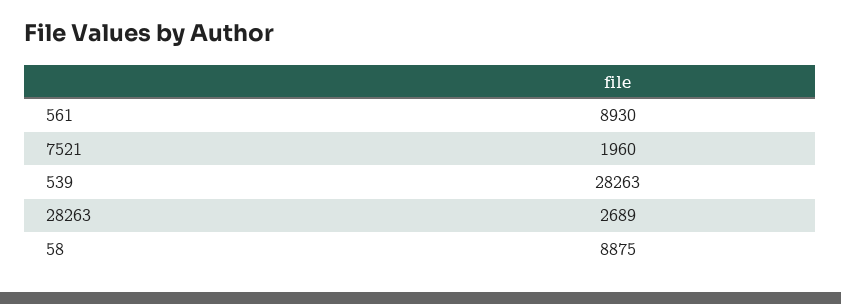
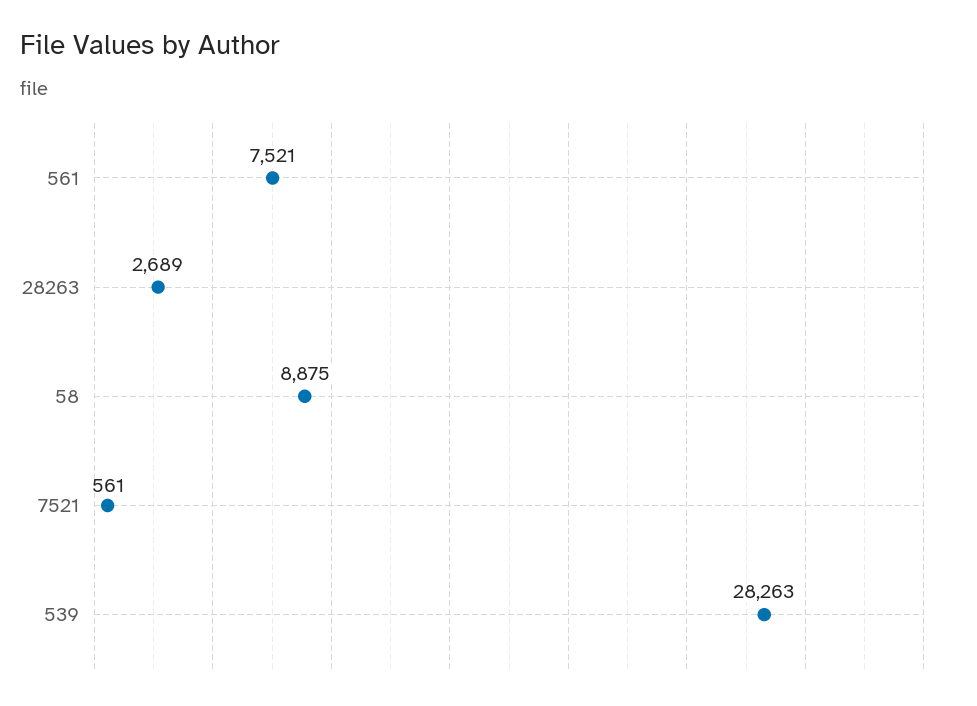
  {
-   "561": 8930,
+   "561": 7521,
-   "7521": 1960,
+   "7521": 561,
    "539": 28263,
    "28263": 2689,
    "58": 8875
  }

